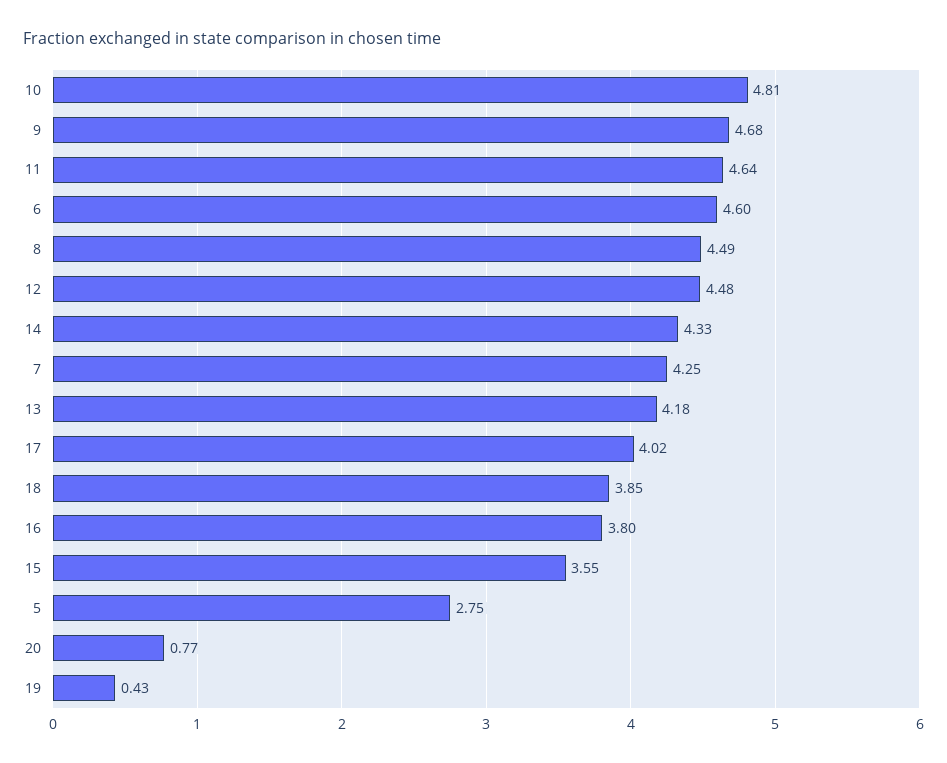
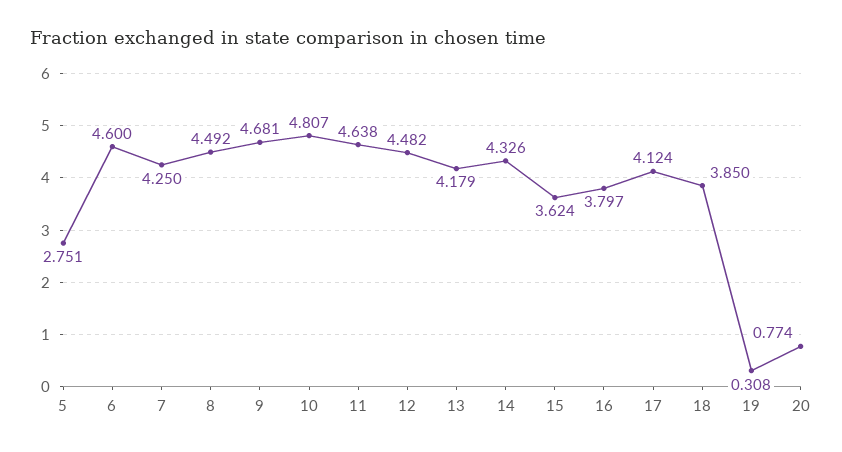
  {
    "10": 4.807,
    "9": 4.681,
    "11": 4.638,
    "6": 4.6,
    "8": 4.492,
    "12": 4.482,
    "14": 4.326,
    "7": 4.25,
    "13": 4.179,
-   "17": 4.02,
+   "17": 4.124,
    "18": 3.85,
    "16": 3.797,
-   "15": 3.55,
+   "15": 3.624,
    "5": 2.751,
    "20": 0.774,
-   "19": 0.43
+   "19": 0.308
  }

